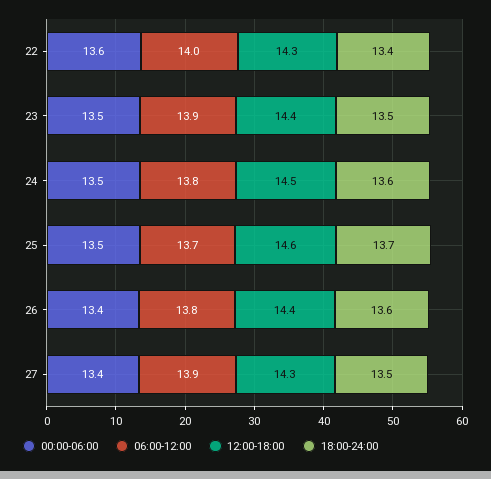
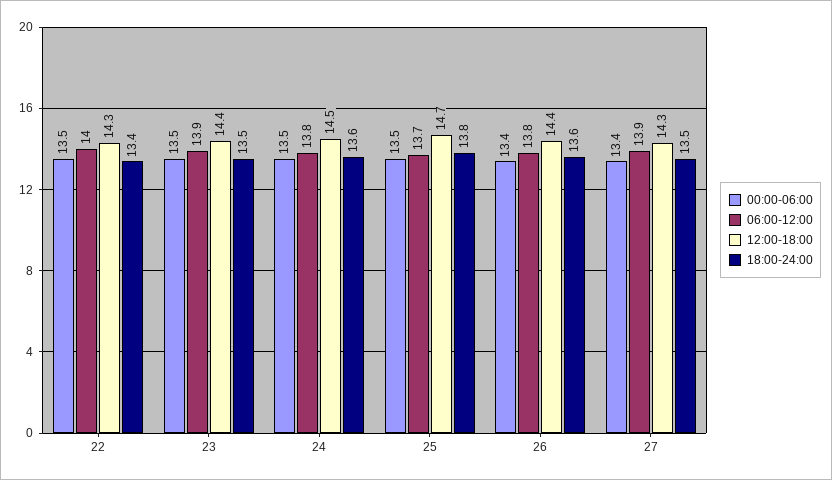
  {
    "00:00-06:00": {
-     "22": 13.6,
+     "22": 13.5,
      "23": 13.5,
      "24": 13.5,
      "25": 13.5,
      "26": 13.4,
      "27": 13.4
    },
    "06:00-12:00": {
      "22": 14,
      "23": 13.9,
      "24": 13.8,
      "25": 13.7,
      "26": 13.8,
      "27": 13.9
    },
    "12:00-18:00": {
      "22": 14.3,
      "23": 14.4,
      "24": 14.5,
-     "25": 14.6,
+     "25": 14.7,
      "26": 14.4,
      "27": 14.3
    },
    "18:00-24:00": {
      "22": 13.4,
      "23": 13.5,
      "24": 13.6,
-     "25": 13.7,
+     "25": 13.8,
      "26": 13.6,
      "27": 13.5
    }
  }

